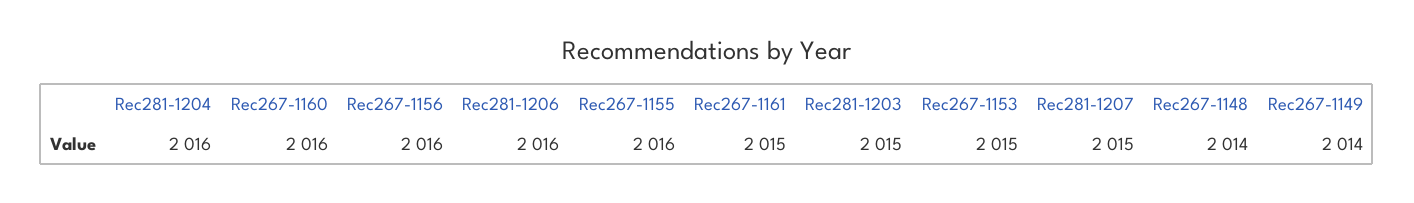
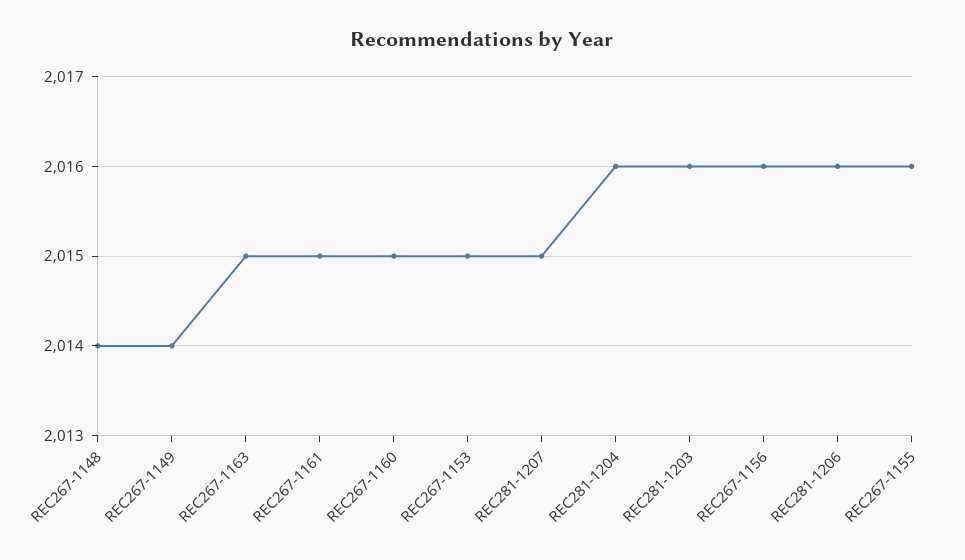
  {
    "Rec281-1204": 2016,
-   "Rec267-1160": 2016,
+   "Rec267-1160": 2015,
    "Rec267-1156": 2016,
    "Rec281-1206": 2016,
    "Rec267-1155": 2016,
    "Rec267-1161": 2015,
-   "Rec281-1203": 2015,
+   "Rec281-1203": 2016,
    "Rec267-1153": 2015,
    "Rec281-1207": 2015,
    "Rec267-1148": 2014,
-   "Rec267-1149": 2014
+   "Rec267-1149": 2014,
+   "REC267-1163": 2015
  }

